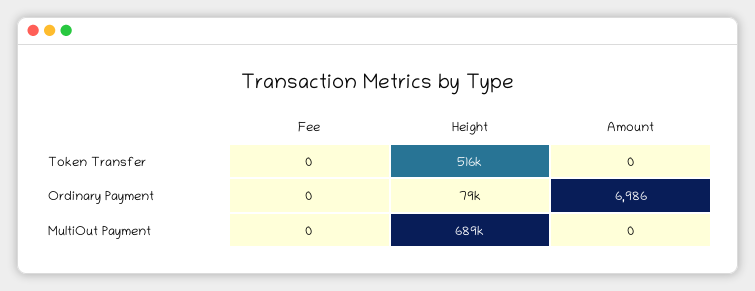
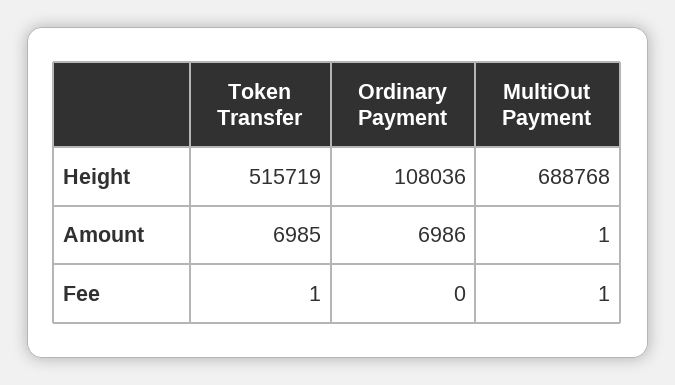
  {
    "Fee": {
-     "Token Transfer": 0,
+     "Token Transfer": 1,
      "Ordinary Payment": 0,
-     "MultiOut Payment": 0
+     "MultiOut Payment": 1
    },
    "Height": {
      "Token Transfer": 515719,
-     "Ordinary Payment": 79000,
+     "Ordinary Payment": 108036,
      "MultiOut Payment": 688768
    },
    "Amount": {
-     "Token Transfer": 0,
+     "Token Transfer": 6985,
      "Ordinary Payment": 6986,
-     "MultiOut Payment": 0
+     "MultiOut Payment": 1
    }
  }

